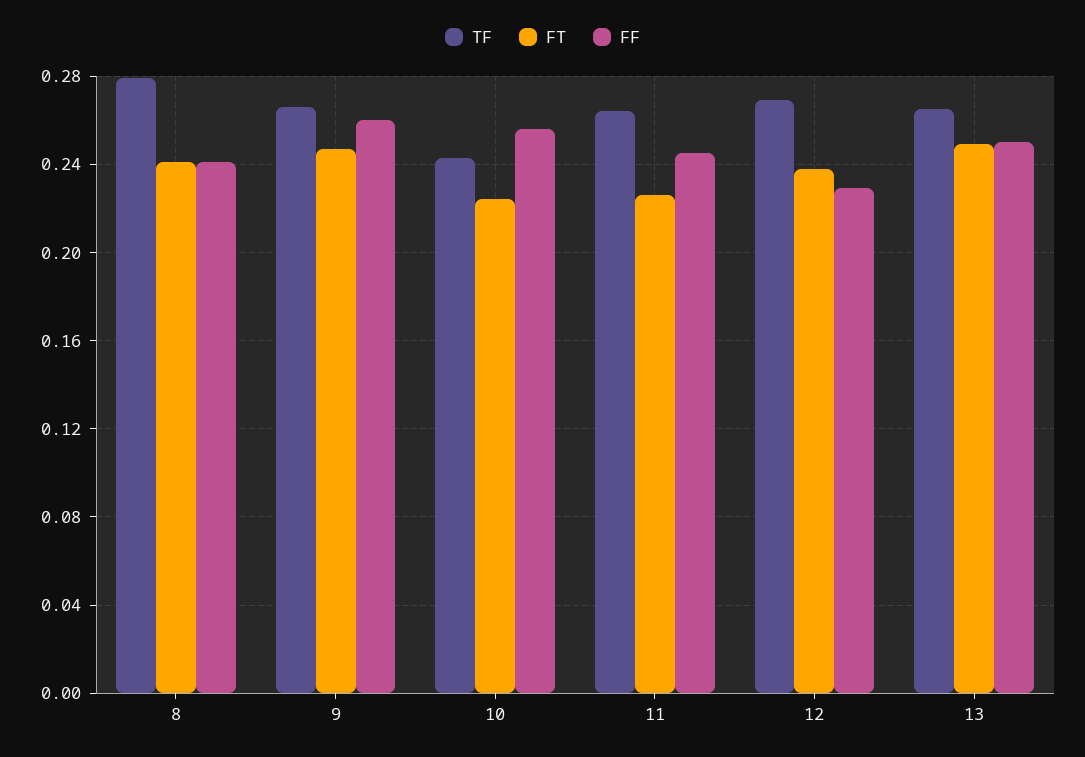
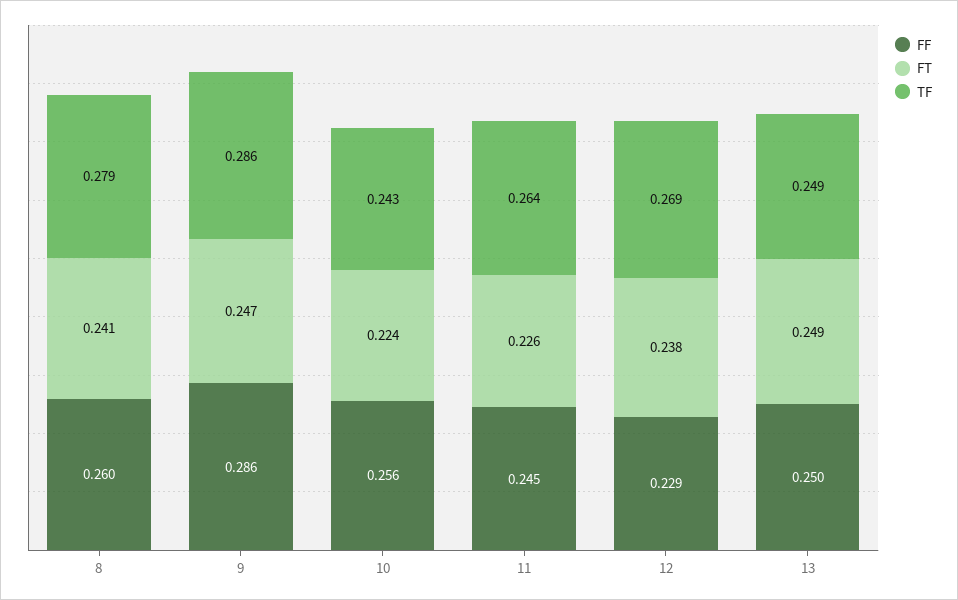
  {
    "TF": {
      "8": 0.279,
-     "9": 0.265,
+     "9": 0.286,
      "10": 0.243,
      "11": 0.264,
      "12": 0.269,
-     "13": 0.265
+     "13": 0.249
    },
    "FT": {
      "8": 0.241,
      "9": 0.247,
      "10": 0.224,
      "11": 0.226,
      "12": 0.238,
      "13": 0.249
    },
    "FF": {
-     "8": 0.24,
+     "8": 0.26,
-     "9": 0.26,
+     "9": 0.286,
      "10": 0.256,
      "11": 0.245,
      "12": 0.229,
      "13": 0.25
    }
  }

